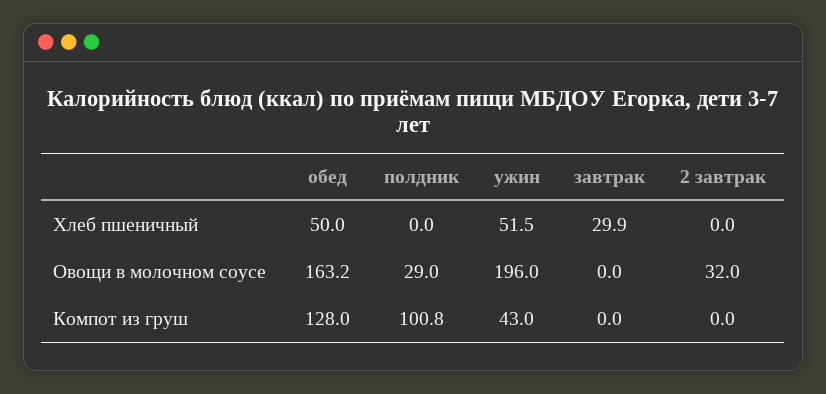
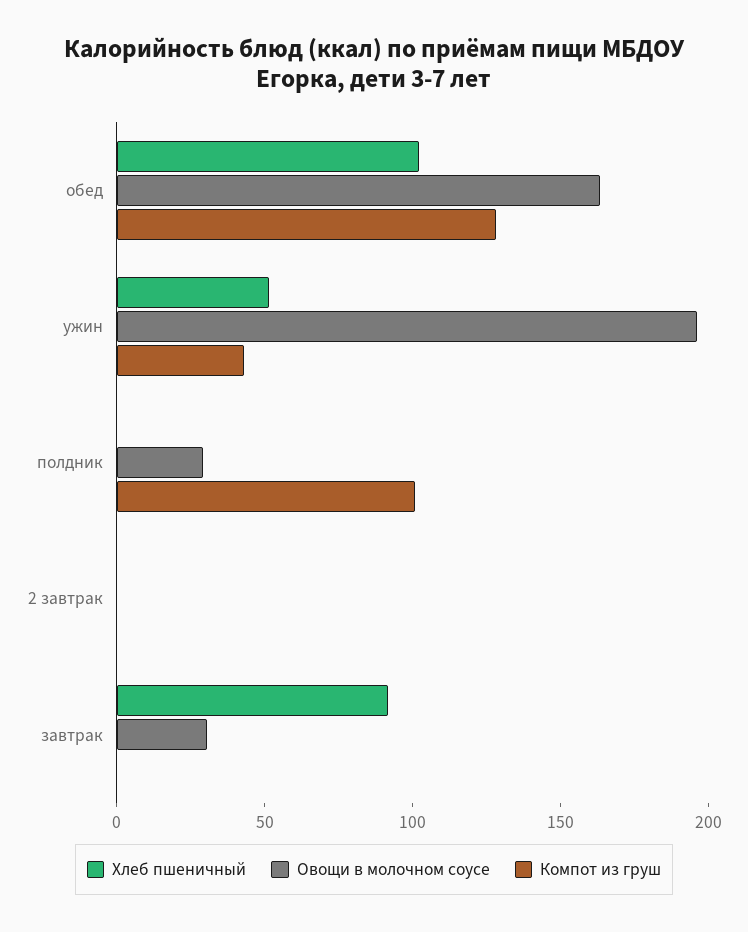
  {
    "Хлеб пшеничный": {
-     "обед": 50,
+     "обед": 100,
      "полдник": 0,
      "ужин": 51.5,
-     "завтрак": 29.9,
+     "завтрак": 90,
      "2 завтрак": 0
    },
    "Овощи в молочном соусе": {
      "обед": 163.2,
      "полдник": 29,
      "ужин": 196,
-     "завтрак": 0,
+     "завтрак": 30,
-     "2 завтрак": 32
+     "2 завтрак": 0
    },
    "Компот из груш": {
      "обед": 128,
      "полдник": 100.8,
      "ужин": 43,
      "завтрак": 0,
      "2 завтрак": 0
    }
  }

